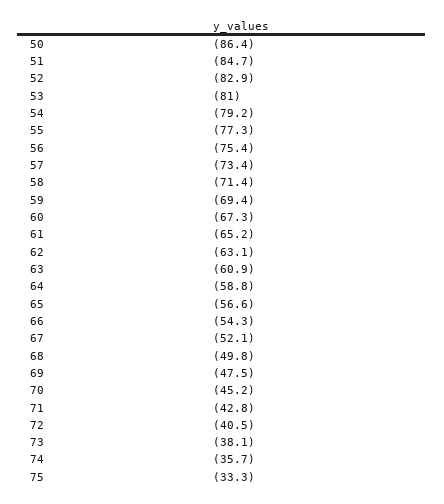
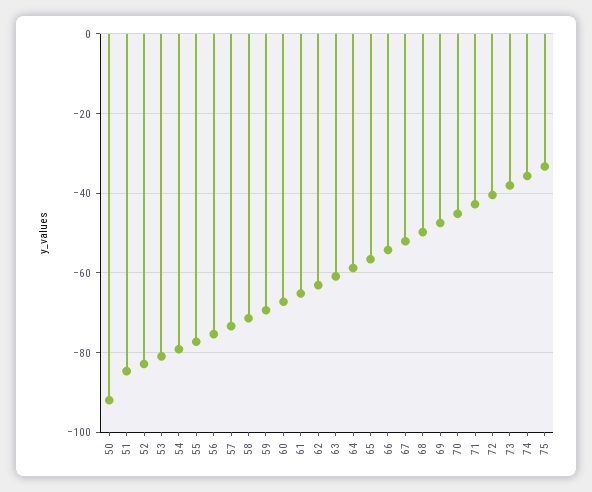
  {
-   "50": -86.4,
+   "50": -92,
    "51": -84.7,
    "52": -82.9,
    "53": -81,
    "54": -79.2,
    "55": -77.3,
    "56": -75.4,
    "57": -73.4,
    "58": -71.4,
    "59": -69.4,
    "60": -67.3,
    "61": -65.2,
    "62": -63.1,
    "63": -60.9,
    "64": -58.8,
    "65": -56.6,
    "66": -54.3,
    "67": -52.1,
    "68": -49.8,
    "69": -47.5,
    "70": -45.2,
    "71": -42.8,
    "72": -40.5,
    "73": -38.1,
    "74": -35.7,
    "75": -33.3
  }

